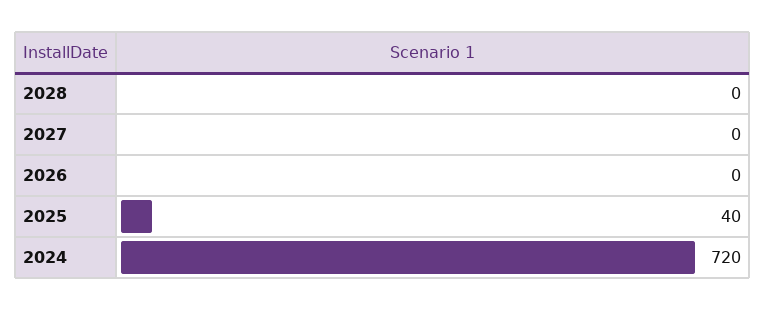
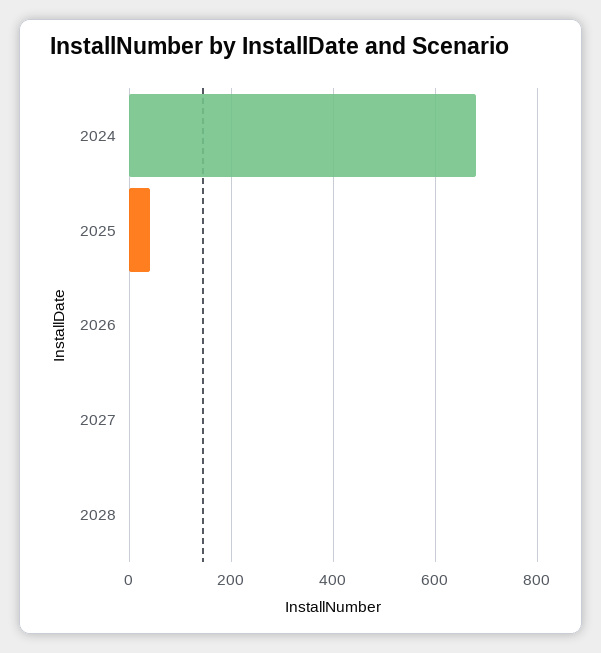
  {
    "2028": 0,
    "2027": 0,
    "2026": 0,
    "2025": 40,
-   "2024": 720
+   "2024": 680
  }

